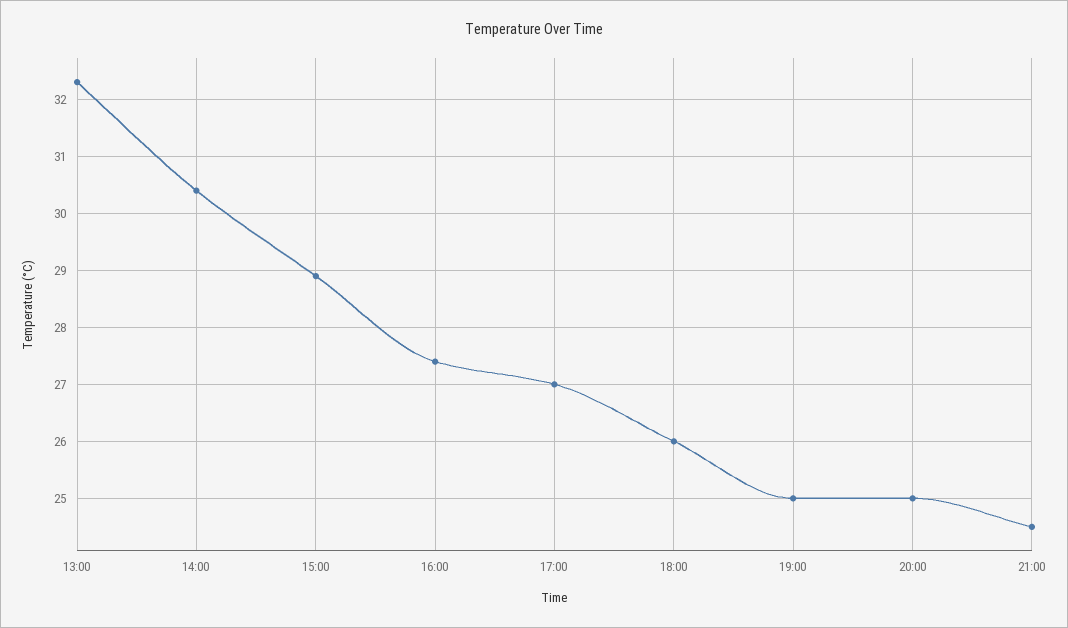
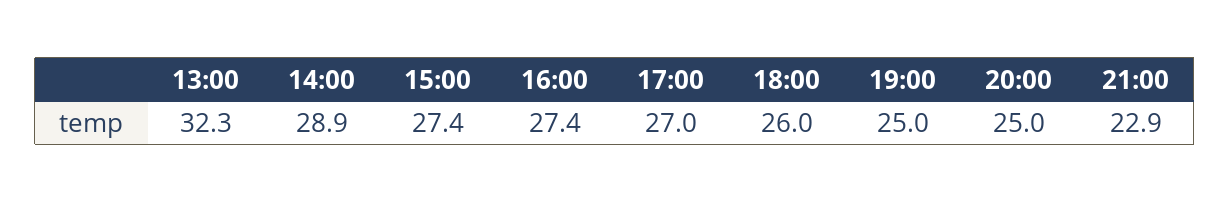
  {
    "13:00": 32.3,
-   "14:00": 30.5,
+   "14:00": 28.9,
-   "15:00": 29,
+   "15:00": 27.4,
    "16:00": 27.4,
    "17:00": 27,
    "18:00": 26,
    "19:00": 25,
    "20:00": 25,
-   "21:00": 24.5
+   "21:00": 22.9
  }

